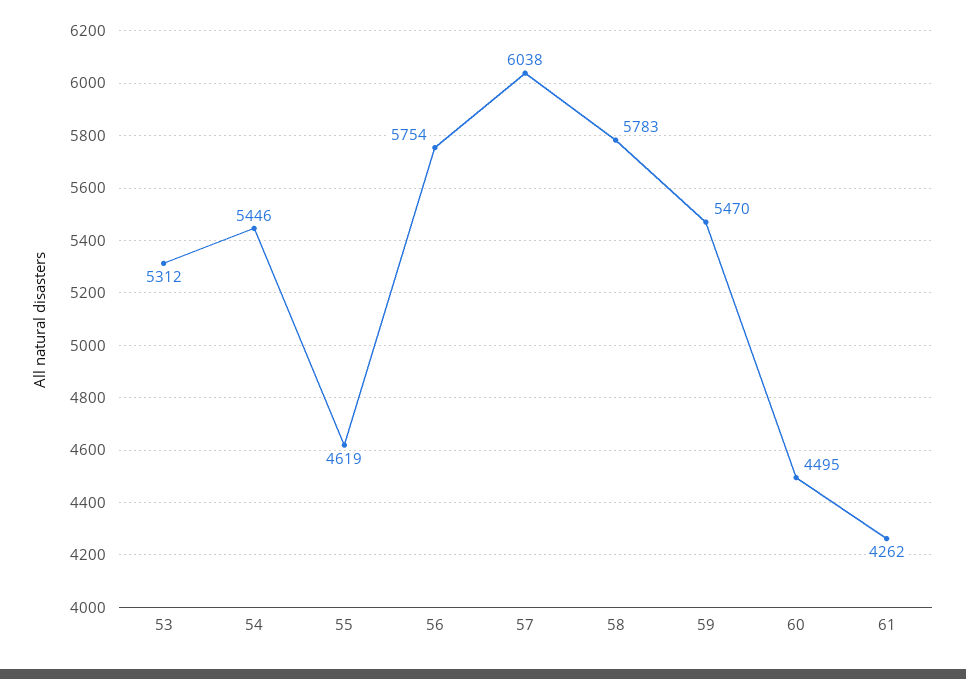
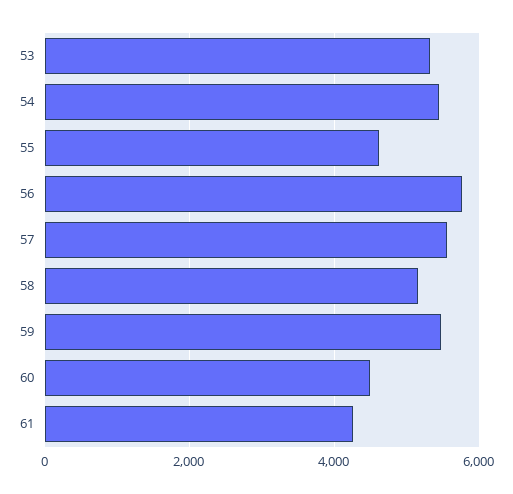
  {
    "53": 5312,
    "54": 5446,
    "55": 4619,
    "56": 5754,
-   "57": 6038,
+   "57": 5600,
-   "58": 5783,
+   "58": 5200,
    "59": 5470,
    "60": 4495,
    "61": 4262
  }

